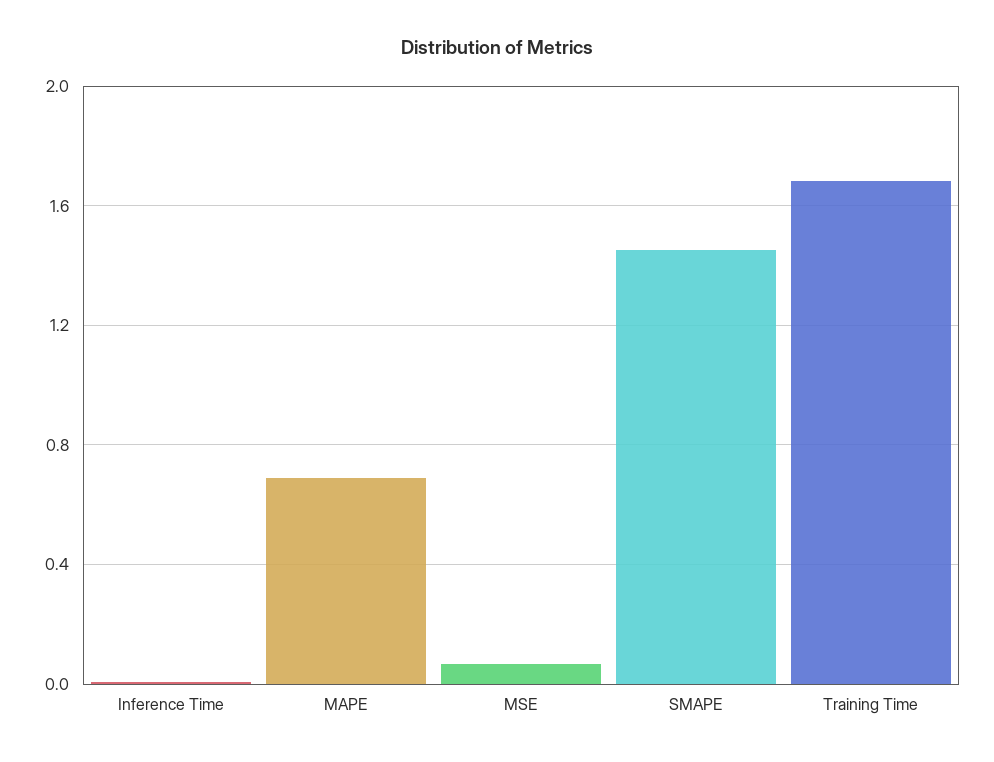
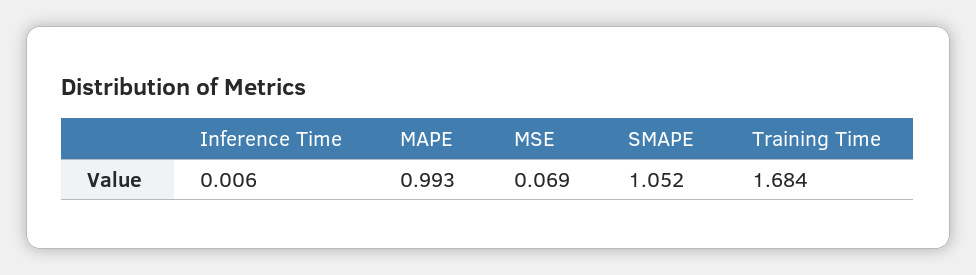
  {
    "Inference Time": 0.006,
-   "MAPE": 0.7,
+   "MAPE": 0.993,
    "MSE": 0.069,
-   "SMAPE": 1.45,
+   "SMAPE": 1.052,
    "Training Time": 1.684
  }

